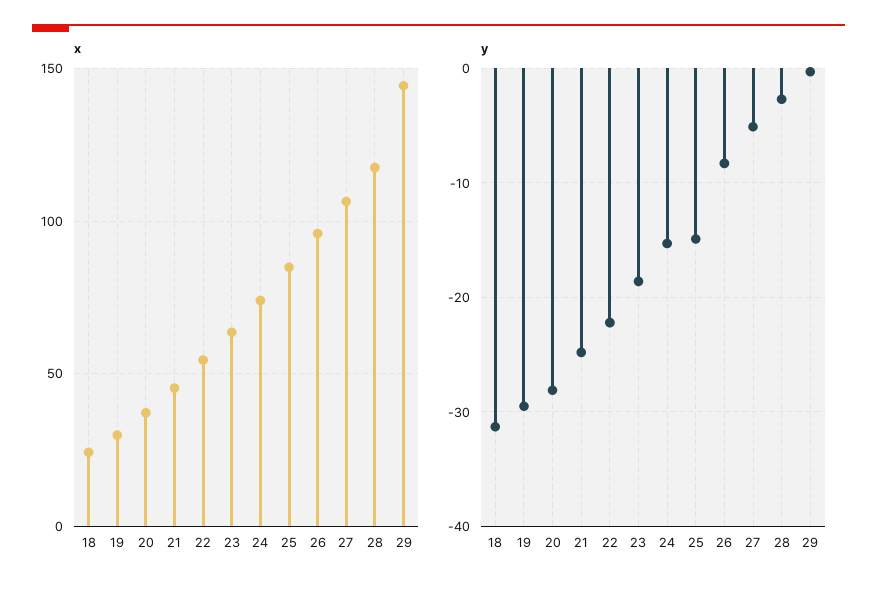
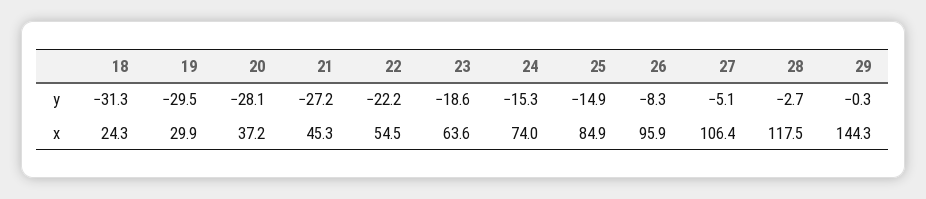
  {
    "x": {
      "18": 24.3,
      "19": 29.9,
      "20": 37.2,
      "21": 45.3,
      "22": 54.5,
      "23": 63.6,
      "24": 74,
      "25": 84.9,
      "26": 95.9,
      "27": 106.4,
      "28": 117.5,
      "29": 144.3
    },
    "y": {
      "18": -31.3,
      "19": -29.5,
      "20": -28.1,
-     "21": -25,
+     "21": -27.2,
      "22": -22.2,
      "23": -18.6,
      "24": -15.3,
      "25": -14.9,
      "26": -8.3,
      "27": -5.1,
      "28": -2.7,
      "29": -0.3
    }
  }

